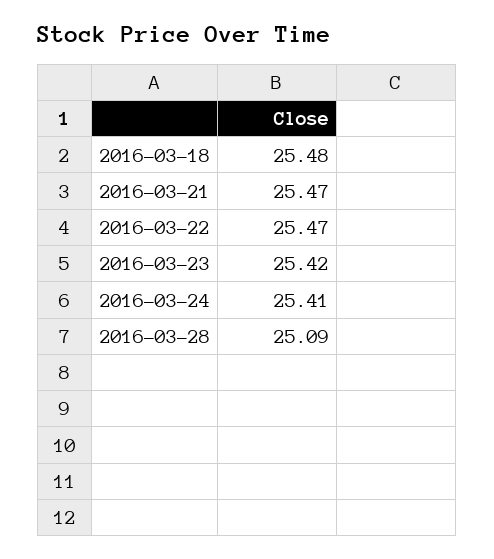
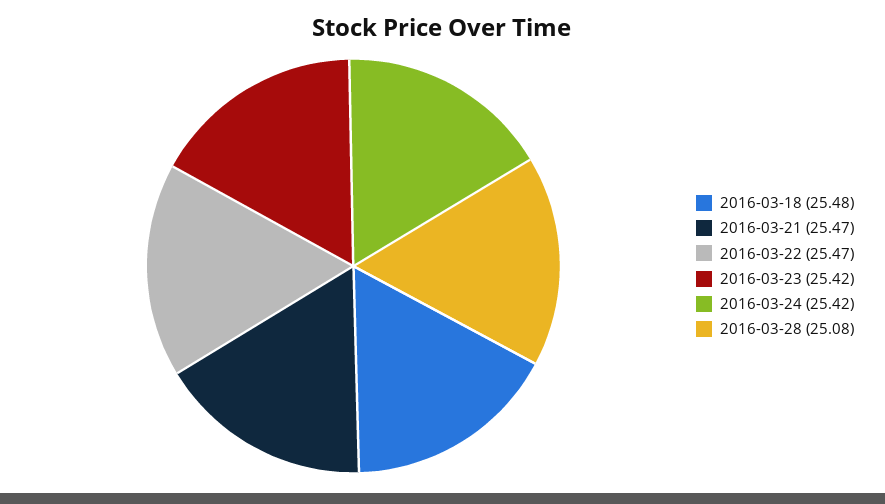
  {
    "2016-03-18": 25.48,
    "2016-03-21": 25.47,
    "2016-03-22": 25.47,
    "2016-03-23": 25.42,
-   "2016-03-24": 25.41,
+   "2016-03-24": 25.42,
-   "2016-03-28": 25.09
+   "2016-03-28": 25.08
  }

